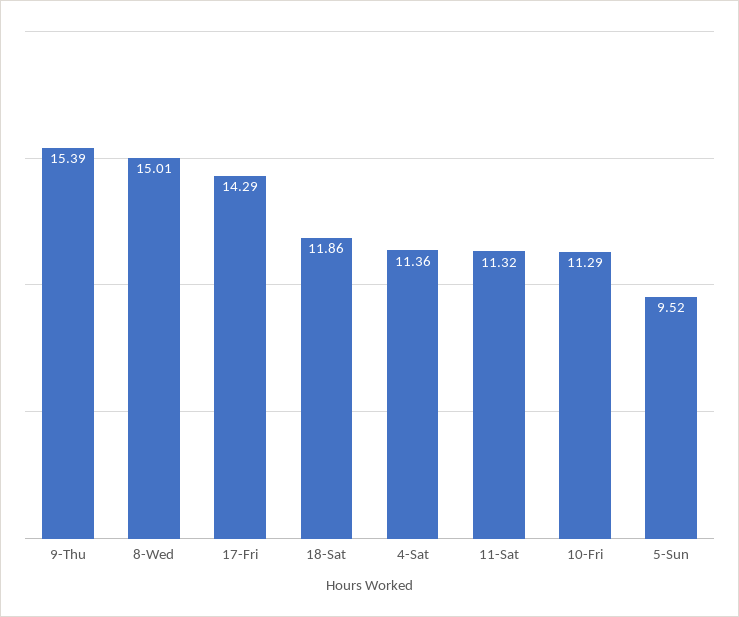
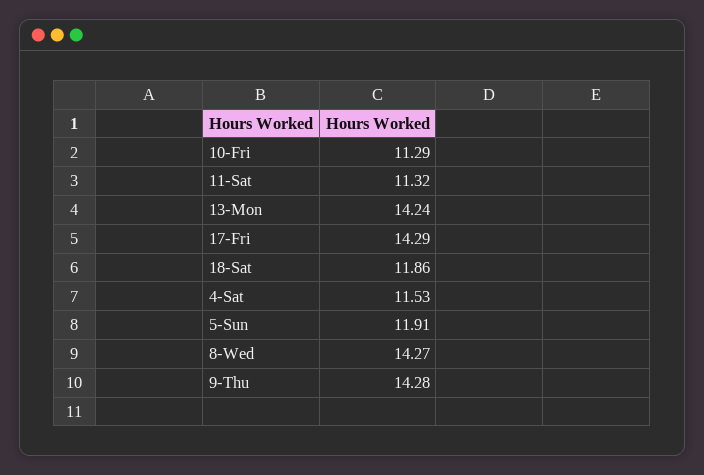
  {
-   "9-Thu": 15.39,
+   "9-Thu": 14.28,
-   "8-Wed": 15.01,
+   "8-Wed": 14.27,
    "17-Fri": 14.29,
    "18-Sat": 11.86,
-   "4-Sat": 11.36,
+   "4-Sat": 11.53,
    "11-Sat": 11.32,
    "10-Fri": 11.29,
-   "5-Sun": 9.52
+   "5-Sun": 11.91,
+   "13-Mon": 14.24
  }

